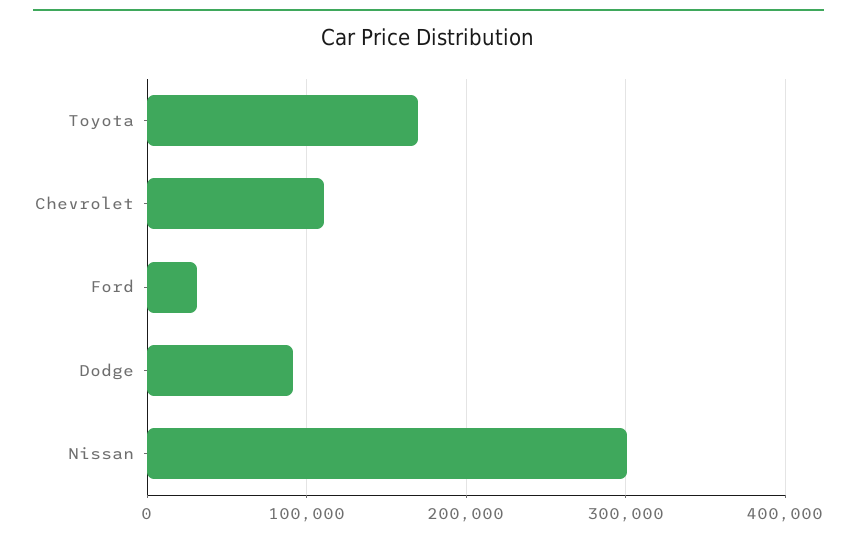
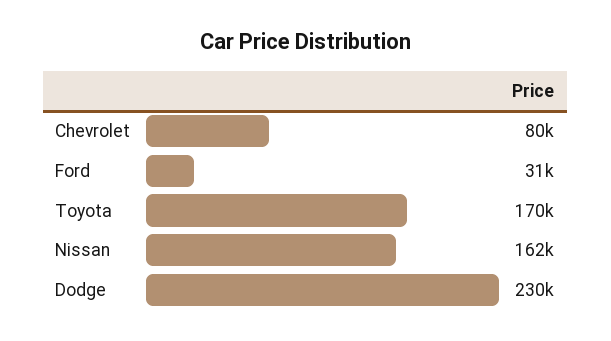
  {
    "Toyota": 170000,
-   "Chevrolet": 110000,
+   "Chevrolet": 80000,
    "Ford": 31000,
-   "Dodge": 90000,
+   "Dodge": 230000,
-   "Nissan": 300000
+   "Nissan": 162000
  }

